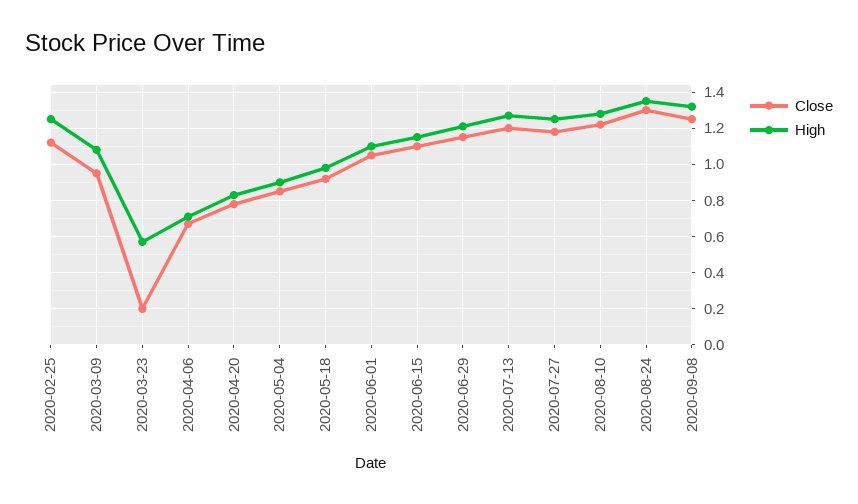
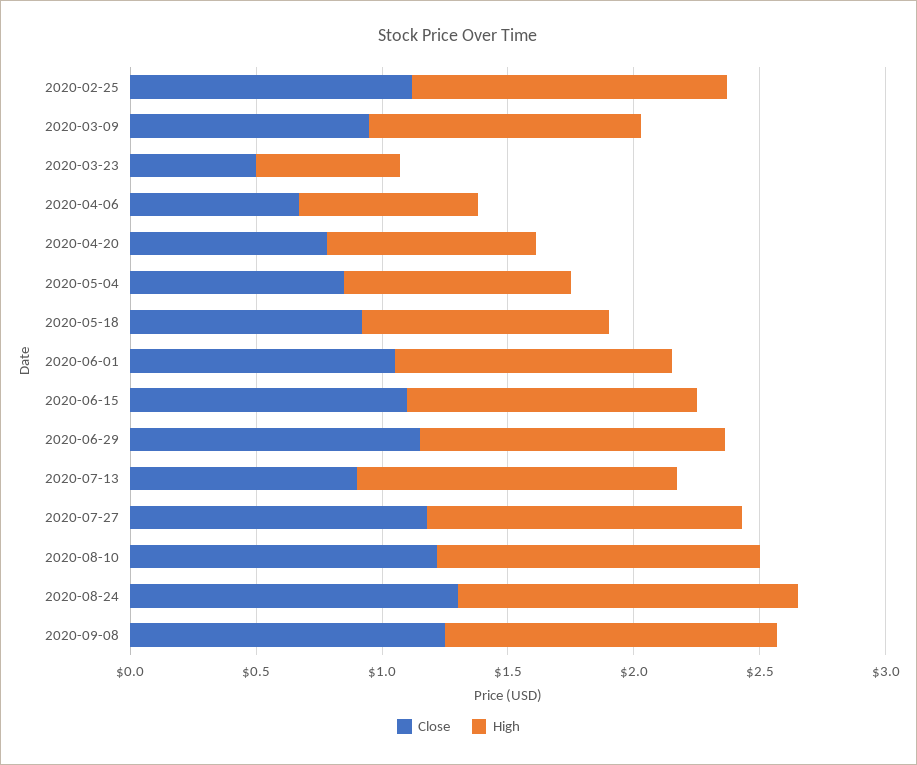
  {
    "Close": {
      "2020-02-25": 1.1,
      "2020-03-09": 0.95,
-     "2020-03-23": 0.2,
+     "2020-03-23": 0.5,
      "2020-04-06": 0.65,
      "2020-04-20": 0.8,
      "2020-05-04": 0.85,
      "2020-05-18": 0.9,
      "2020-06-01": 1.05,
      "2020-06-15": 1.1,
      "2020-06-29": 1.15,
-     "2020-07-13": 1.2,
+     "2020-07-13": 0.9,
      "2020-07-27": 1.2,
      "2020-08-10": 1.2,
      "2020-08-24": 1.3,
      "2020-09-08": 1.25
    },
    "High": {
      "2020-02-25": 1.25,
      "2020-03-09": 1.1,
      "2020-03-23": 0.55,
      "2020-04-06": 0.7,
      "2020-04-20": 0.85,
      "2020-05-04": 0.9,
      "2020-05-18": 1,
      "2020-06-01": 1.1,
      "2020-06-15": 1.15,
      "2020-06-29": 1.2,
      "2020-07-13": 1.25,
      "2020-07-27": 1.25,
      "2020-08-10": 1.3,
      "2020-08-24": 1.35,
      "2020-09-08": 1.3
    }
  }

